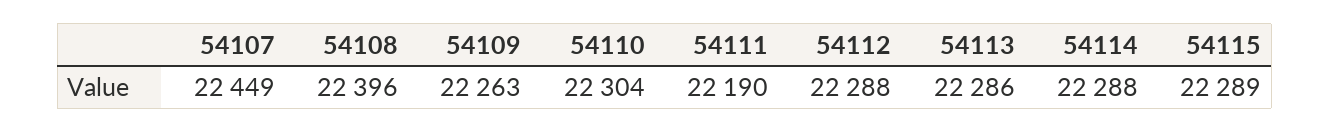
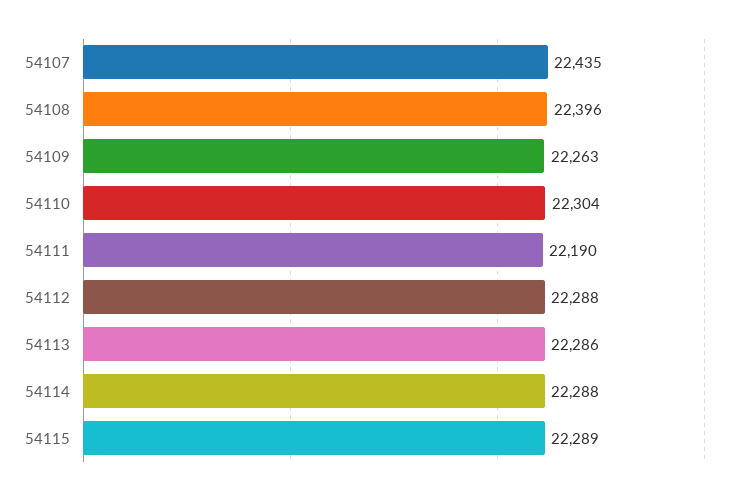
  {
-   "54107": 22449,
+   "54107": 22435,
    "54108": 22396,
    "54109": 22263,
    "54110": 22304,
    "54111": 22190,
    "54112": 22288,
    "54113": 22286,
    "54114": 22288,
    "54115": 22289
  }

